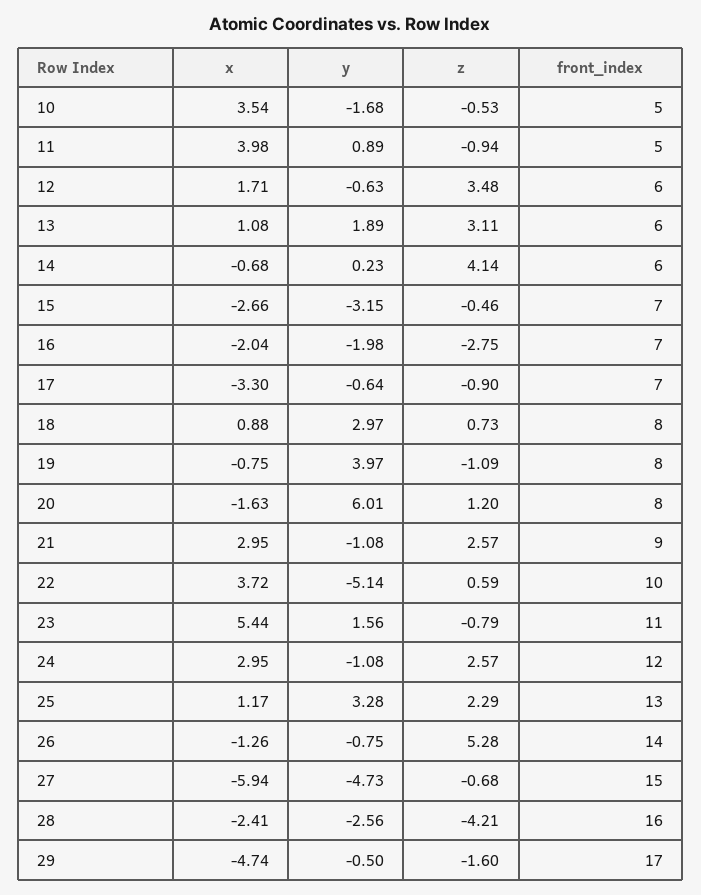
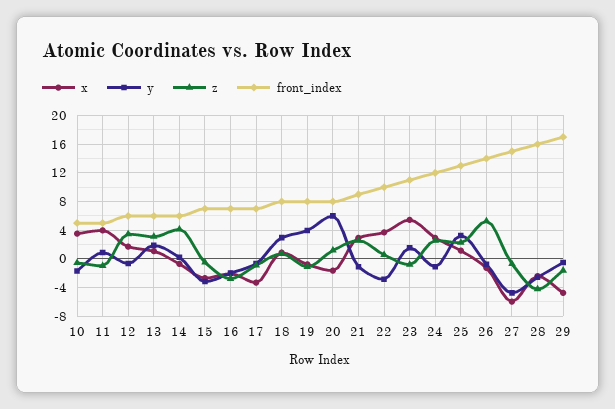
  {
    "x": {
      "10": 3.54,
      "11": 3.98,
      "12": 1.71,
      "13": 1.08,
      "14": -0.68,
      "15": -2.66,
      "16": -2.04,
      "17": -3.3,
      "18": 0.88,
      "19": -0.75,
      "20": -1.63,
      "21": 2.95,
      "22": 3.72,
      "23": 5.44,
      "24": 2.95,
      "25": 1.17,
      "26": -1.26,
      "27": -5.94,
      "28": -2.41,
      "29": -4.74
    },
    "y": {
      "10": -1.68,
      "11": 0.89,
      "12": -0.63,
      "13": 1.89,
      "14": 0.23,
      "15": -3.15,
      "16": -1.98,
      "17": -0.64,
      "18": 2.97,
      "19": 3.97,
      "20": 6.01,
      "21": -1.08,
-     "22": -5.14,
+     "22": -3,
      "23": 1.56,
      "24": -1.08,
      "25": 3.28,
      "26": -0.75,
      "27": -4.73,
      "28": -2.56,
      "29": -0.5
    },
    "z": {
      "10": -0.53,
      "11": -0.94,
      "12": 3.48,
      "13": 3.11,
      "14": 4.14,
      "15": -0.46,
      "16": -2.75,
      "17": -0.9,
      "18": 0.73,
      "19": -1.09,
      "20": 1.2,
      "21": 2.57,
      "22": 0.59,
      "23": -0.79,
      "24": 2.57,
      "25": 2.29,
      "26": 5.28,
      "27": -0.68,
      "28": -4.21,
      "29": -1.6
    },
    "front_index": {
      "10": 5,
      "11": 5,
      "12": 6,
      "13": 6,
      "14": 6,
      "15": 7,
      "16": 7,
      "17": 7,
      "18": 8,
      "19": 8,
      "20": 8,
      "21": 9,
      "22": 10,
      "23": 11,
      "24": 12,
      "25": 13,
      "26": 14,
      "27": 15,
      "28": 16,
      "29": 17
    }
  }

